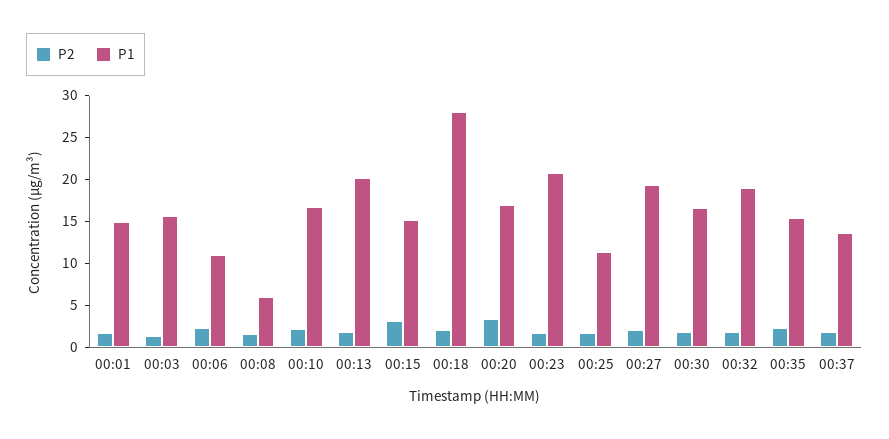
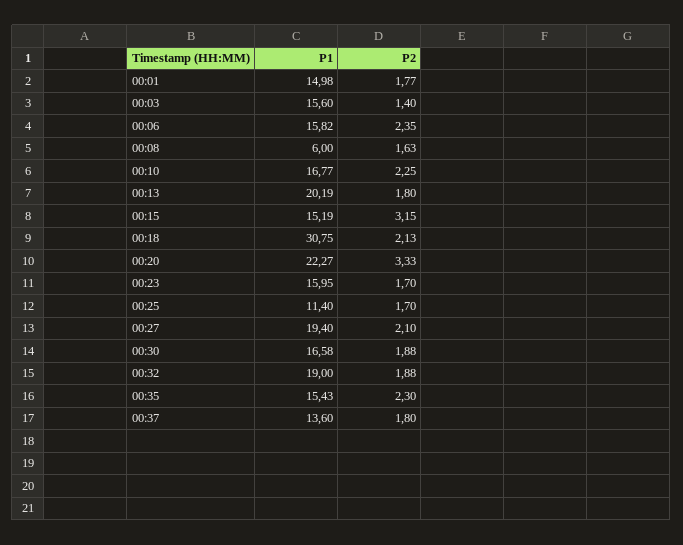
  {
    "P2": {
      "00:01": 1.77,
      "00:03": 1.4,
      "00:06": 2.35,
      "00:08": 1.63,
      "00:10": 2.25,
      "00:13": 1.8,
      "00:15": 3.15,
      "00:18": 2.13,
      "00:20": 3.33,
      "00:23": 1.7,
      "00:25": 1.7,
      "00:27": 2.1,
      "00:30": 1.88,
      "00:32": 1.88,
      "00:35": 2.3,
      "00:37": 1.8
    },
    "P1": {
      "00:01": 14.98,
      "00:03": 15.6,
-     "00:06": 11,
+     "00:06": 15.82,
      "00:08": 6,
      "00:10": 16.77,
      "00:13": 20.19,
      "00:15": 15.19,
-     "00:18": 28,
+     "00:18": 30.75,
-     "00:20": 17,
+     "00:20": 22.27,
-     "00:23": 21,
+     "00:23": 15.95,
      "00:25": 11.4,
      "00:27": 19.4,
      "00:30": 16.58,
      "00:32": 19,
      "00:35": 15.43,
      "00:37": 13.6
    }
  }

